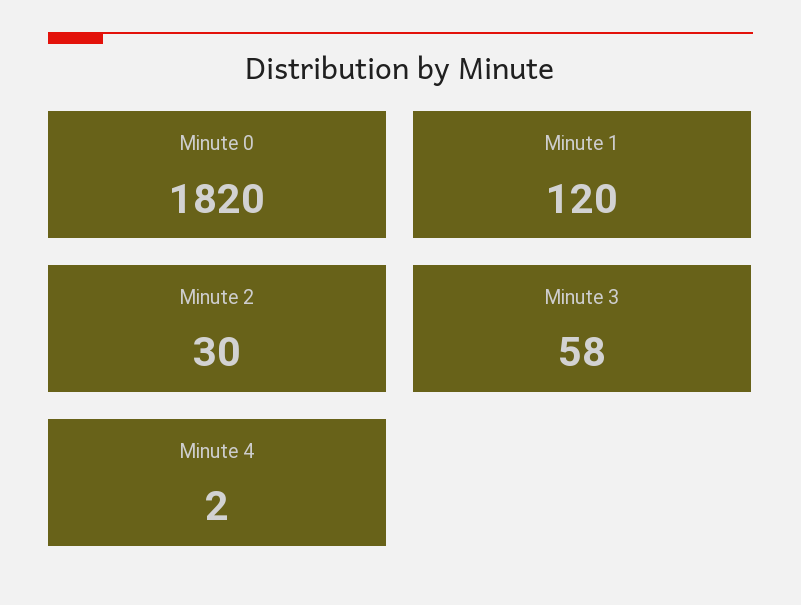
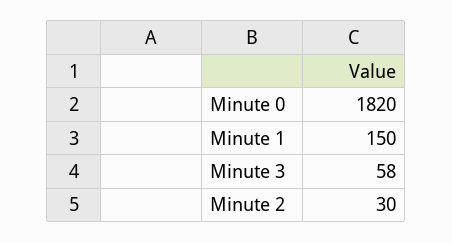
  {
    "Minute 0": 1820,
-   "Minute 1": 120,
+   "Minute 1": 150,
    "Minute 2": 30,
-   "Minute 3": 58,
+   "Minute 3": 58
-   "Minute 4": 2
  }

